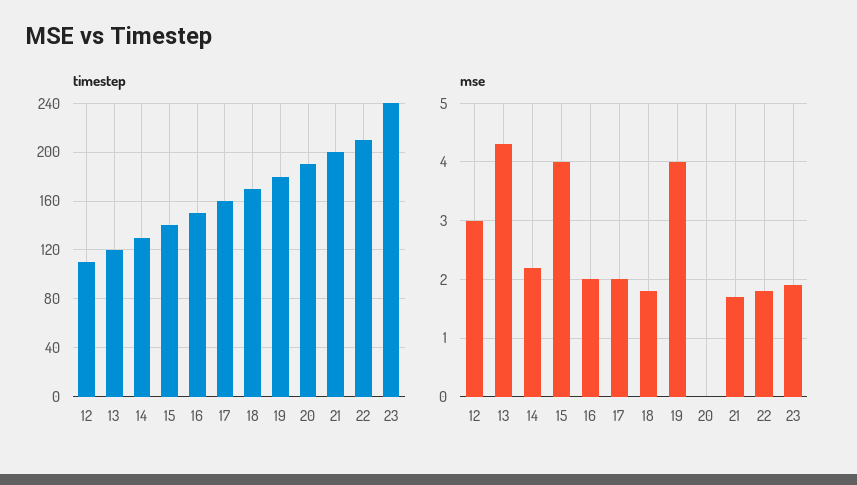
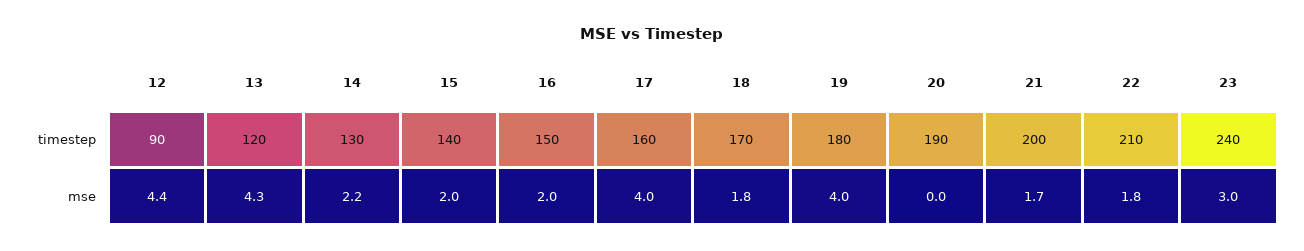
  {
    "timestep": {
-     "12": 110,
+     "12": 90,
      "13": 120,
      "14": 130,
      "15": 140,
      "16": 150,
      "17": 160,
      "18": 170,
      "19": 180,
      "20": 190,
      "21": 200,
      "22": 210,
      "23": 240
    },
    "mse": {
-     "12": 3,
+     "12": 4.4,
      "13": 4.3,
      "14": 2.2,
-     "15": 4,
+     "15": 2,
      "16": 2,
-     "17": 2,
+     "17": 4,
      "18": 1.8,
      "19": 4,
      "20": 0,
      "21": 1.7,
      "22": 1.8,
-     "23": 2
+     "23": 3
    }
  }

